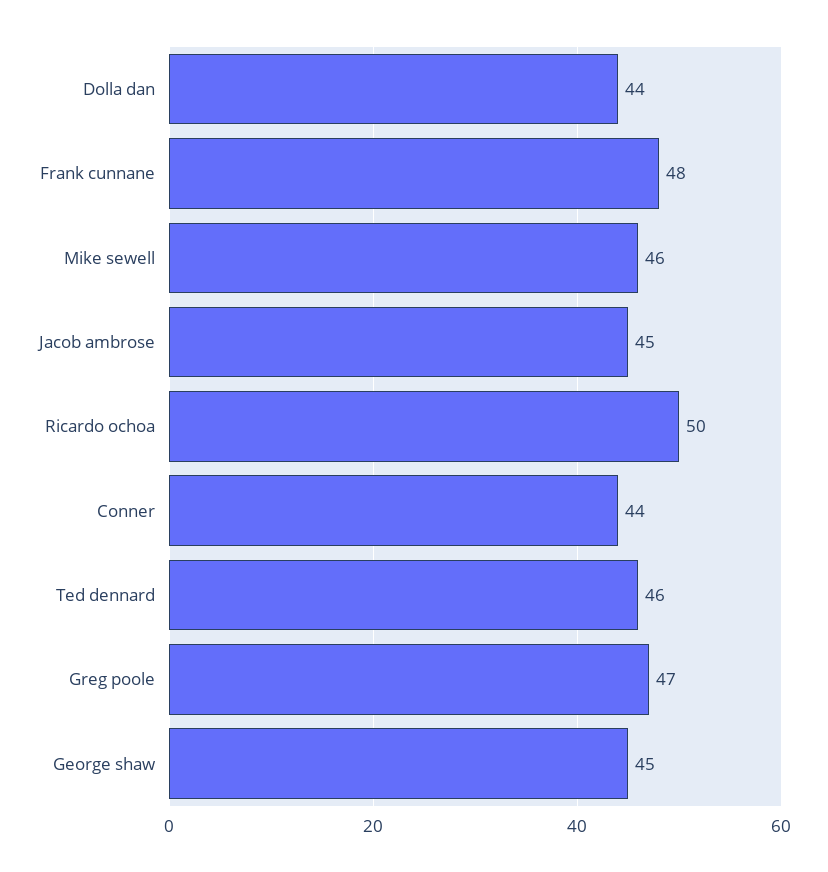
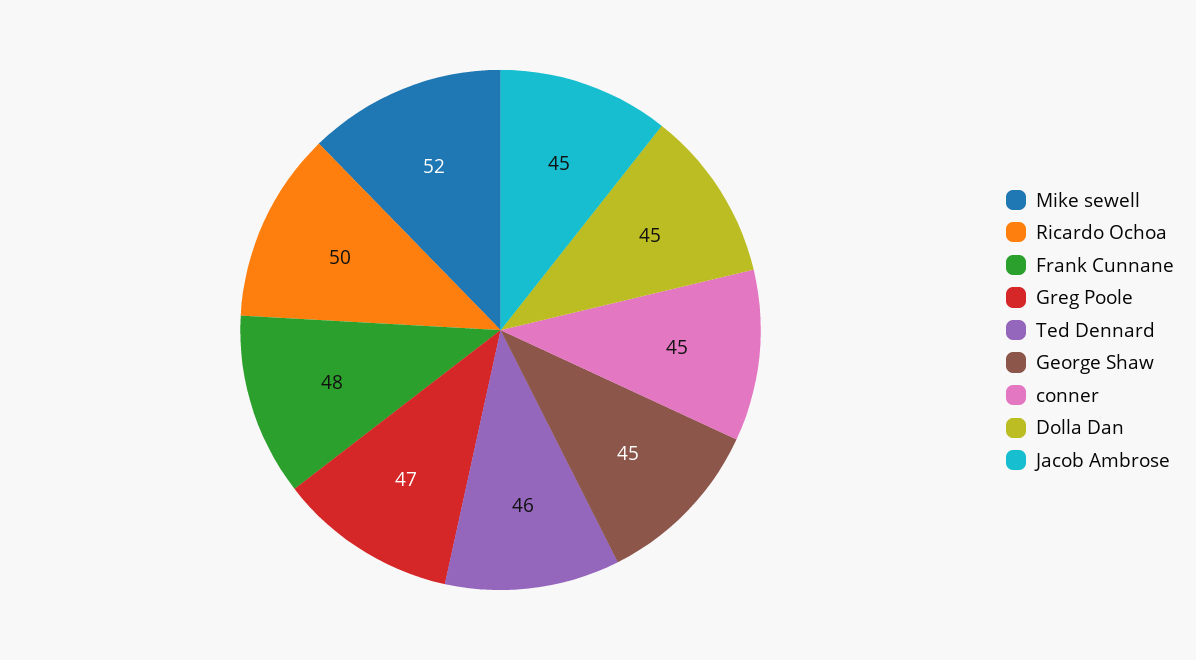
  {
-   "Dolla dan": 44,
+   "Dolla dan": 45,
    "Frank cunnane": 48,
-   "Mike sewell": 46,
+   "Mike sewell": 52,
    "Jacob ambrose": 45,
    "Ricardo ochoa": 50,
-   "Conner": 44,
+   "Conner": 45,
    "Ted dennard": 46,
    "Greg poole": 47,
    "George shaw": 45
  }

